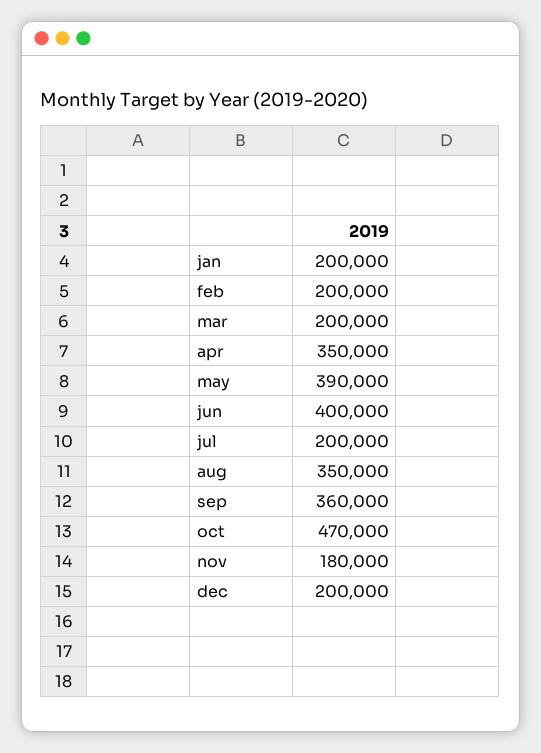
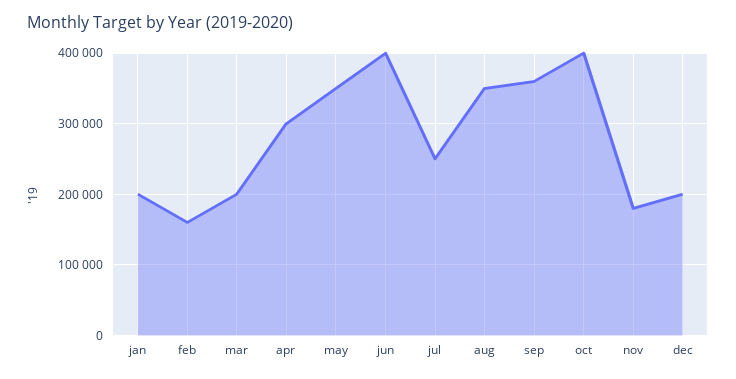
  {
    "jan": 200000,
-   "feb": 200000,
+   "feb": 160000,
    "mar": 200000,
-   "apr": 350000,
+   "apr": 300000,
-   "may": 390000,
+   "may": 350000,
    "jun": 400000,
-   "jul": 200000,
+   "jul": 250000,
    "aug": 350000,
    "sep": 360000,
-   "oct": 470000,
+   "oct": 400000,
    "nov": 180000,
    "dec": 200000
  }

